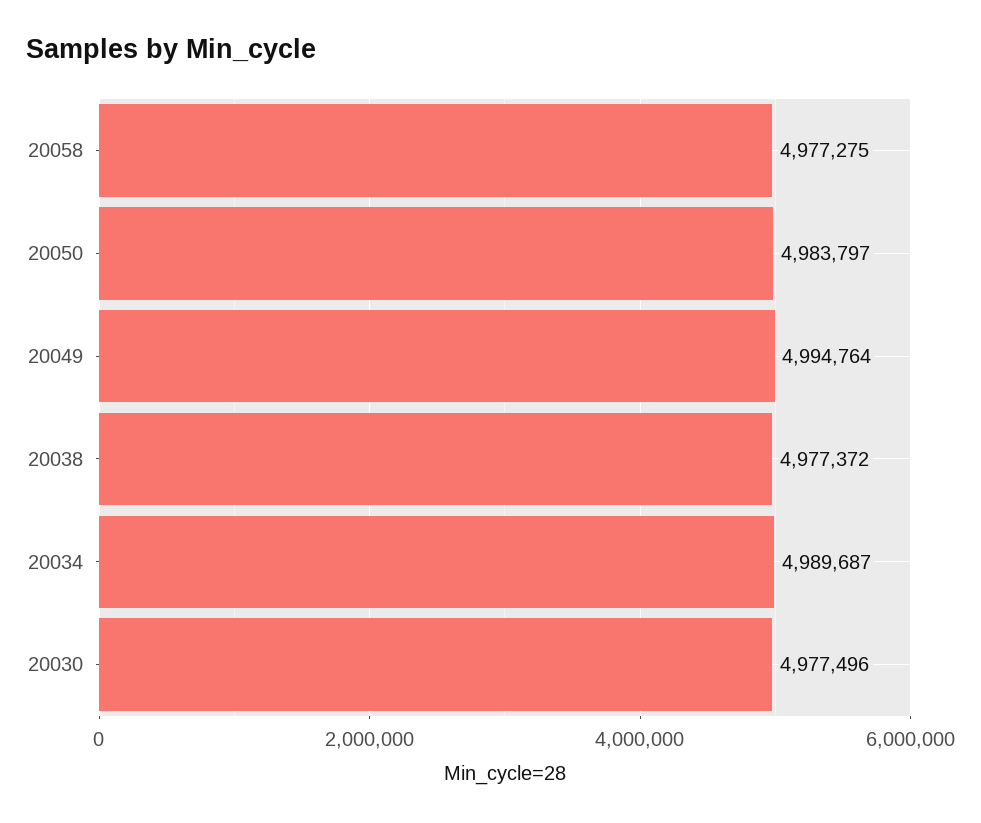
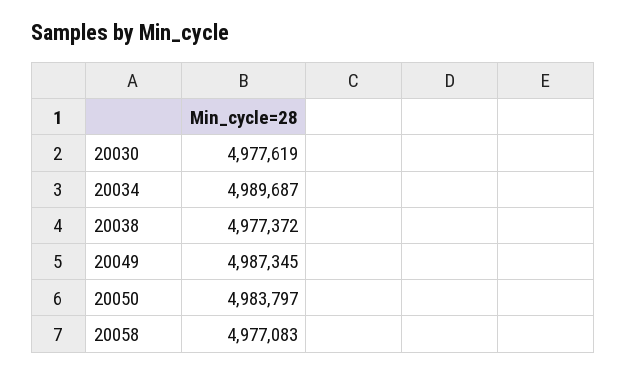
  {
-   "20058": 4977275,
+   "20058": 4977083,
    "20050": 4983797,
-   "20049": 4994764,
+   "20049": 4987345,
    "20038": 4977372,
    "20034": 4989687,
-   "20030": 4977496
+   "20030": 4977619
  }

